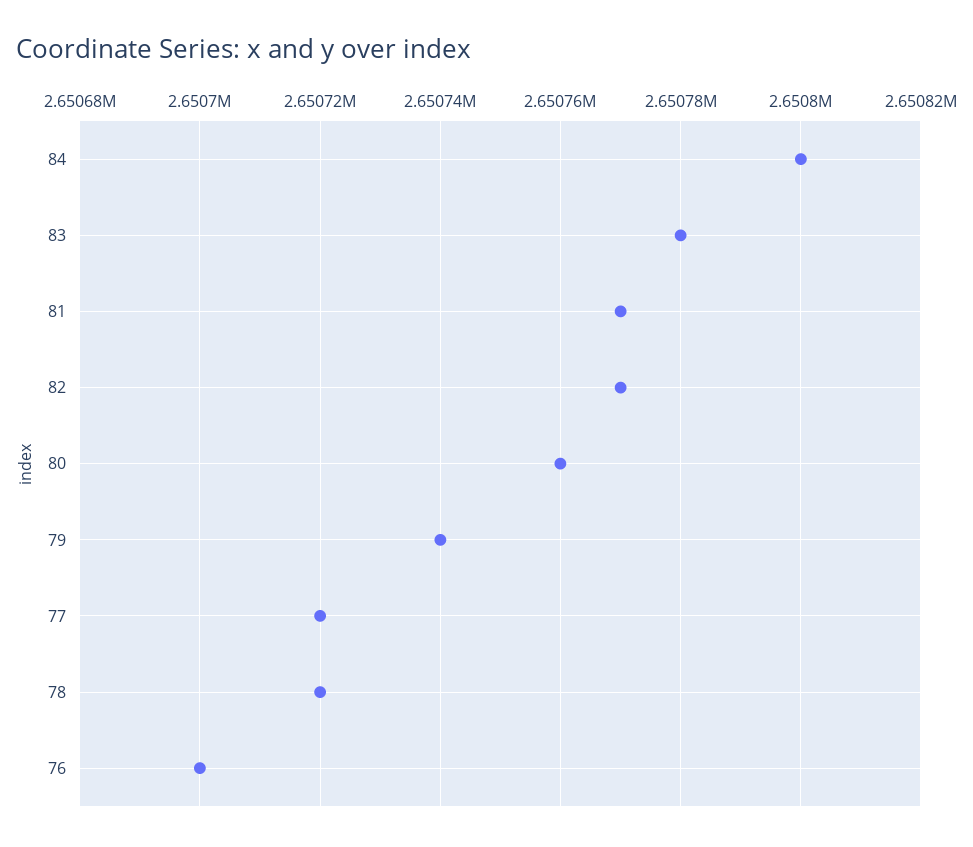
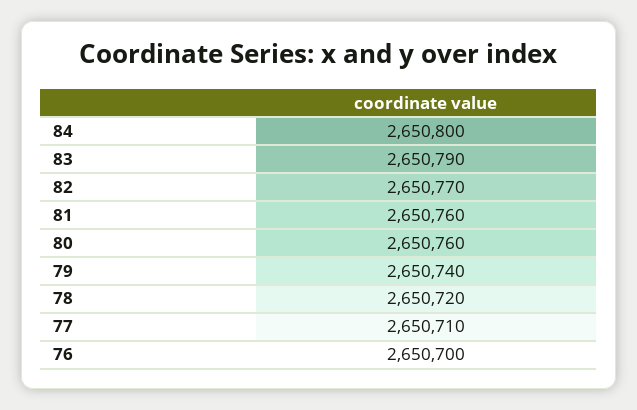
  {
    "84": 2650800,
-   "83": 2650780,
+   "83": 2650790,
-   "81": 2650770,
+   "81": 2650760,
    "82": 2650770,
    "80": 2650760,
    "79": 2650740,
-   "77": 2650720,
+   "77": 2650710,
    "78": 2650720,
    "76": 2650700
  }

